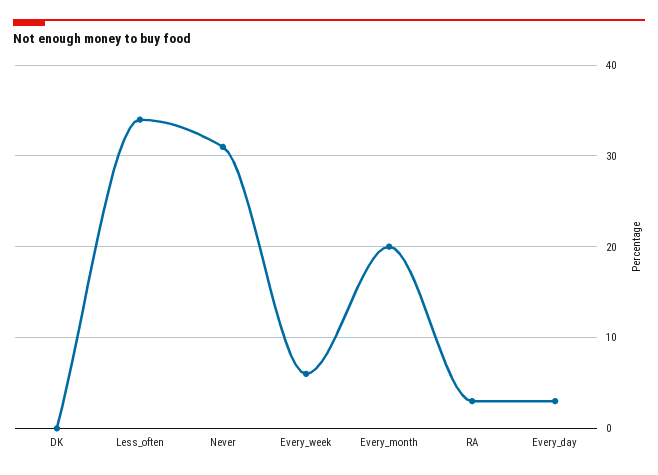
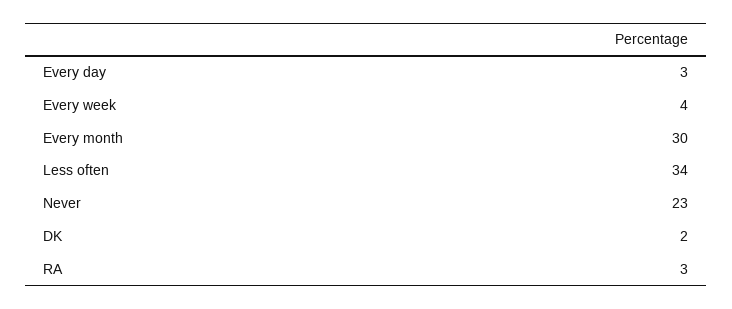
  {
-   "DK": 0,
+   "DK": 2,
    "Less_often": 34,
-   "Never": 31,
+   "Never": 23,
-   "Every_week": 6,
+   "Every_week": 4,
-   "Every_month": 20,
+   "Every_month": 30,
    "RA": 3,
    "Every_day": 3
  }

